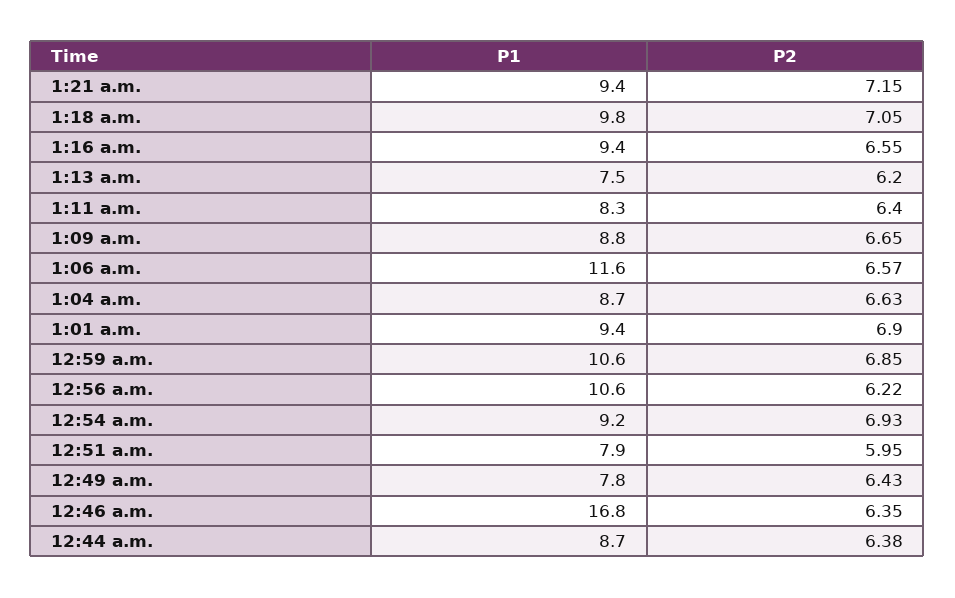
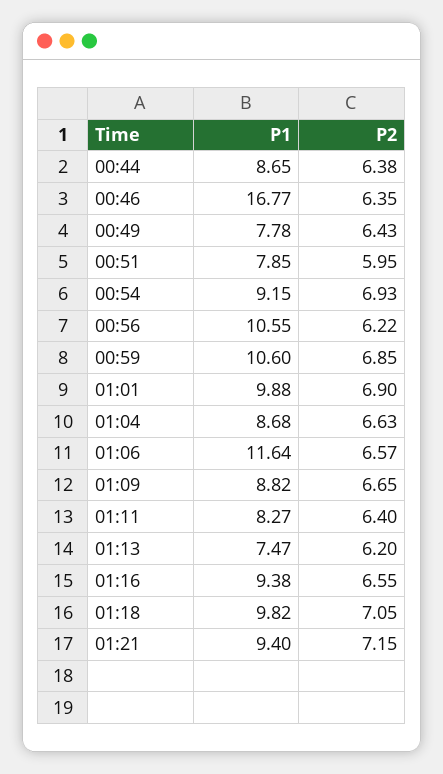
  {
    "P1": {
      "1:21 a.m.": 9.4,
      "1:18 a.m.": 9.82,
      "1:16 a.m.": 9.38,
      "1:13 a.m.": 7.47,
      "1:11 a.m.": 8.27,
      "1:09 a.m.": 8.82,
      "1:06 a.m.": 11.64,
      "1:04 a.m.": 8.68,
-     "1:01 a.m.": 9.4,
+     "1:01 a.m.": 9.88,
      "12:59 a.m.": 10.6,
      "12:56 a.m.": 10.55,
      "12:54 a.m.": 9.15,
      "12:51 a.m.": 7.85,
      "12:49 a.m.": 7.78,
      "12:46 a.m.": 16.77,
      "12:44 a.m.": 8.65
    },
    "P2": {
      "1:21 a.m.": 7.15,
      "1:18 a.m.": 7.05,
      "1:16 a.m.": 6.55,
      "1:13 a.m.": 6.2,
      "1:11 a.m.": 6.4,
      "1:09 a.m.": 6.65,
      "1:06 a.m.": 6.57,
      "1:04 a.m.": 6.63,
      "1:01 a.m.": 6.9,
      "12:59 a.m.": 6.85,
      "12:56 a.m.": 6.22,
      "12:54 a.m.": 6.93,
      "12:51 a.m.": 5.95,
      "12:49 a.m.": 6.43,
      "12:46 a.m.": 6.35,
      "12:44 a.m.": 6.38
    }
  }

